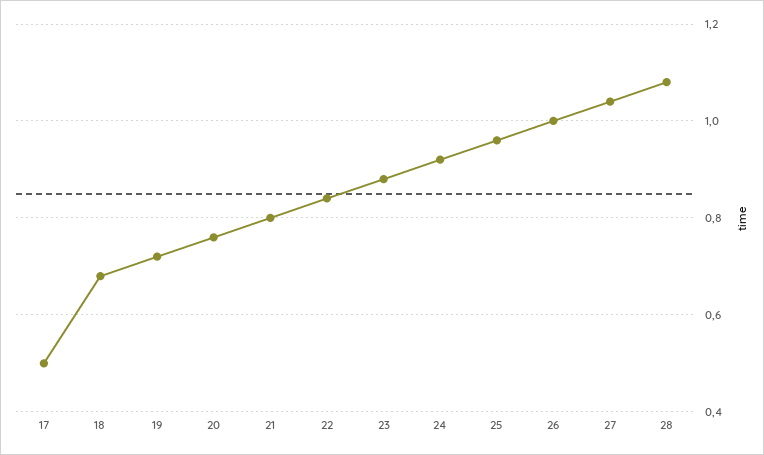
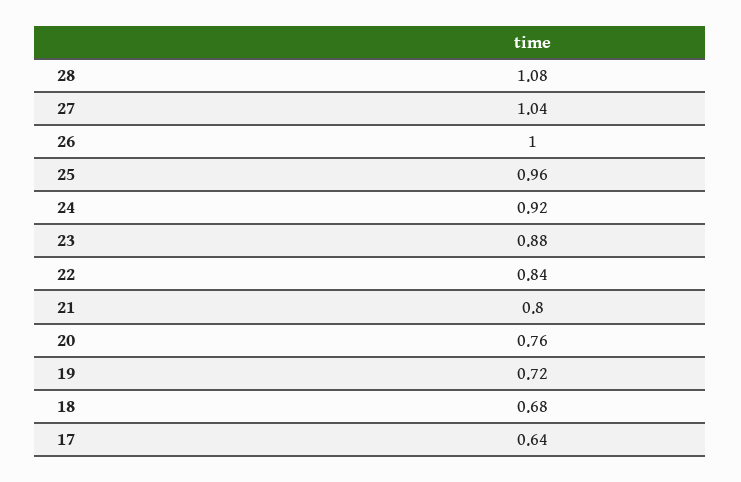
  {
-   "17": 0.5,
+   "17": 0.64,
    "18": 0.68,
    "19": 0.72,
    "20": 0.76,
    "21": 0.8,
    "22": 0.84,
    "23": 0.88,
    "24": 0.92,
    "25": 0.96,
    "26": 1,
    "27": 1.04,
    "28": 1.08
  }

